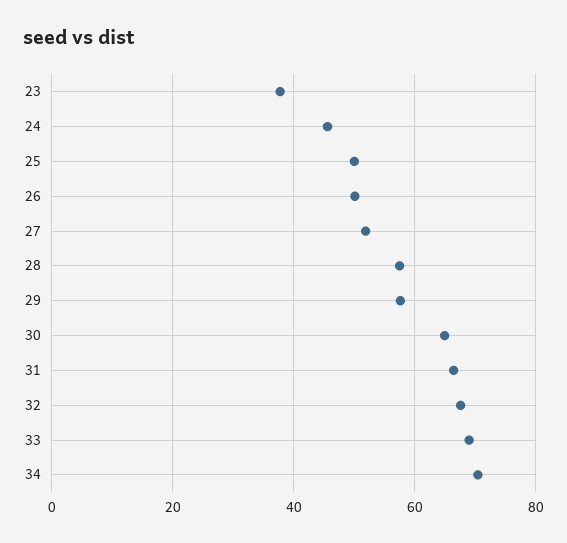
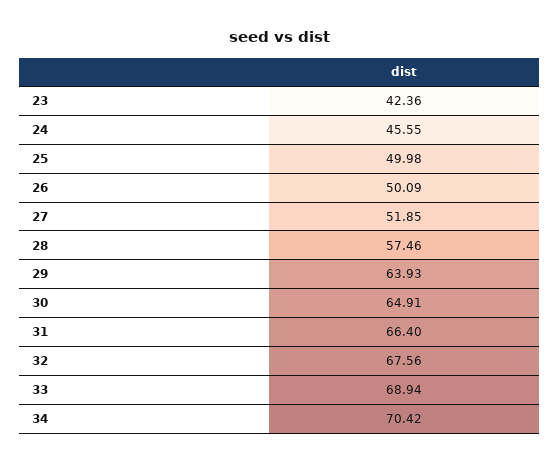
  {
-   "23": 38,
+   "23": 42.36,
    "24": 45.55,
    "25": 49.98,
    "26": 50.09,
    "27": 51.85,
    "28": 57.46,
-   "29": 58,
+   "29": 63.93,
    "30": 64.91,
    "31": 66.4,
    "32": 67.56,
    "33": 68.94,
    "34": 70.42
  }

